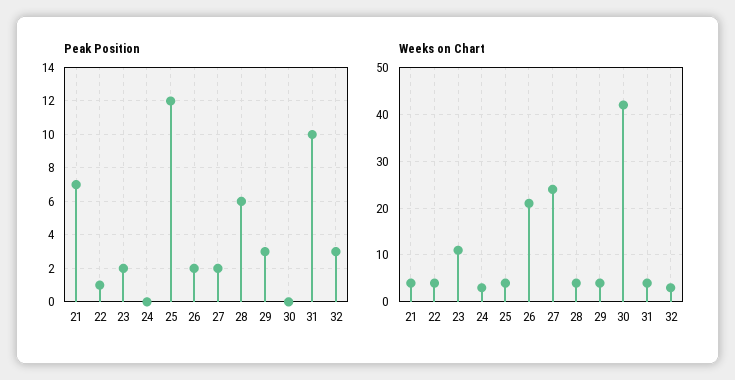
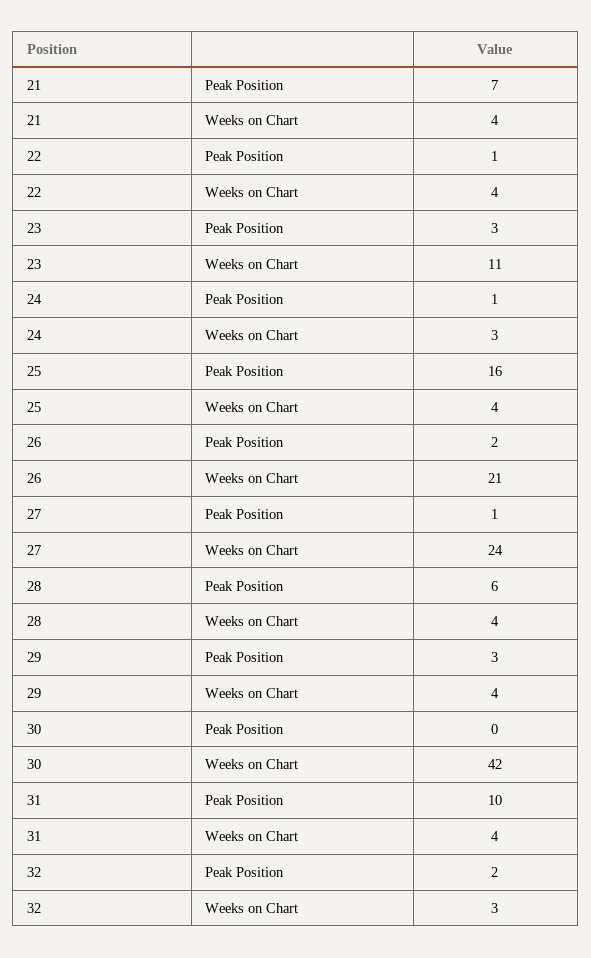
  {
    "Peak Position": {
      "21": 7,
      "22": 1,
-     "23": 2,
+     "23": 3,
-     "24": 0,
+     "24": 1,
-     "25": 12,
+     "25": 16,
      "26": 2,
-     "27": 2,
+     "27": 1,
      "28": 6,
      "29": 3,
      "30": 0,
      "31": 10,
-     "32": 3
+     "32": 2
    },
    "Weeks on Chart": {
      "21": 4,
      "22": 4,
      "23": 11,
      "24": 3,
      "25": 4,
      "26": 21,
      "27": 24,
      "28": 4,
      "29": 4,
      "30": 42,
      "31": 4,
      "32": 3
    }
  }

